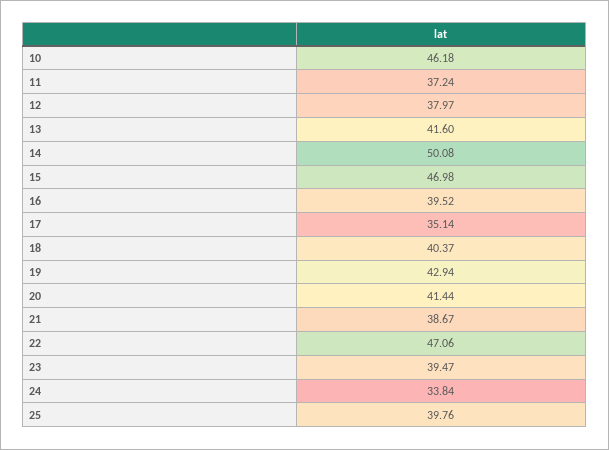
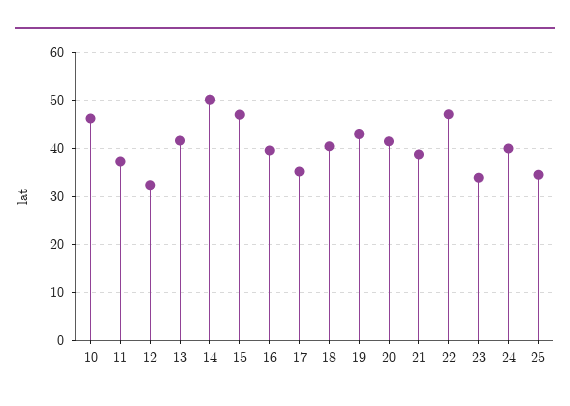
  {
    "10": 46.18,
    "11": 37.24,
-   "12": 37.97,
+   "12": 32,
    "13": 41.6,
    "14": 50.08,
    "15": 46.98,
    "16": 39.52,
    "17": 35.14,
    "18": 40.37,
    "19": 42.94,
    "20": 41.44,
    "21": 38.67,
    "22": 47.06,
-   "23": 39.47,
+   "23": 34,
-   "24": 33.84,
+   "24": 40,
-   "25": 39.76
+   "25": 34
  }

